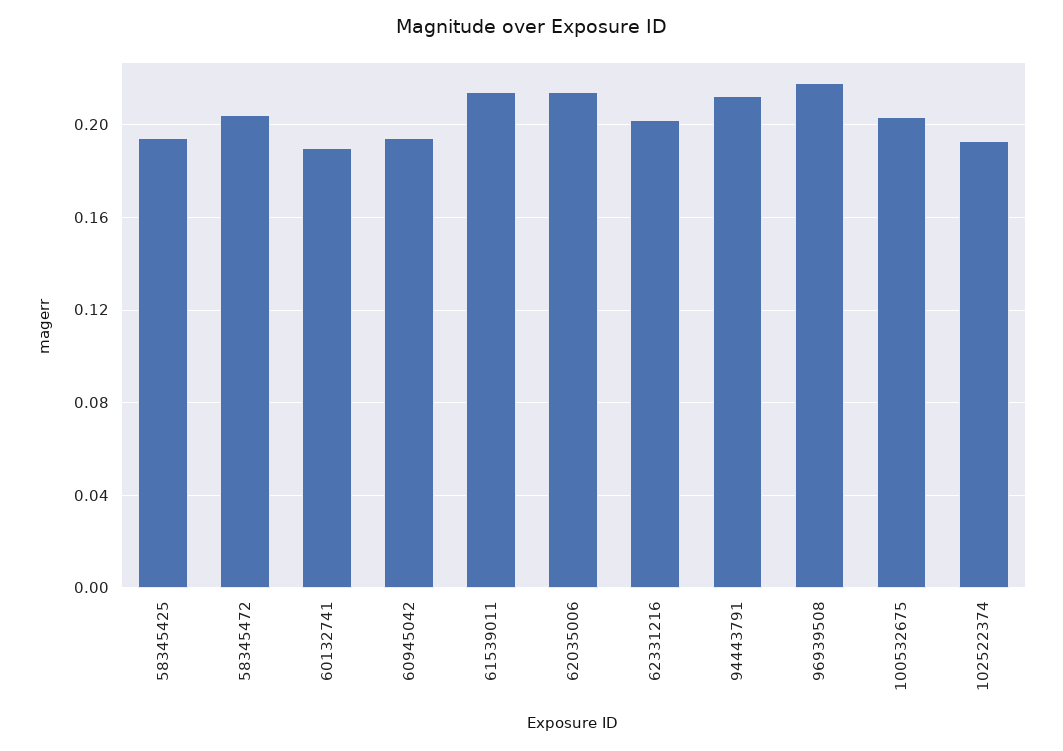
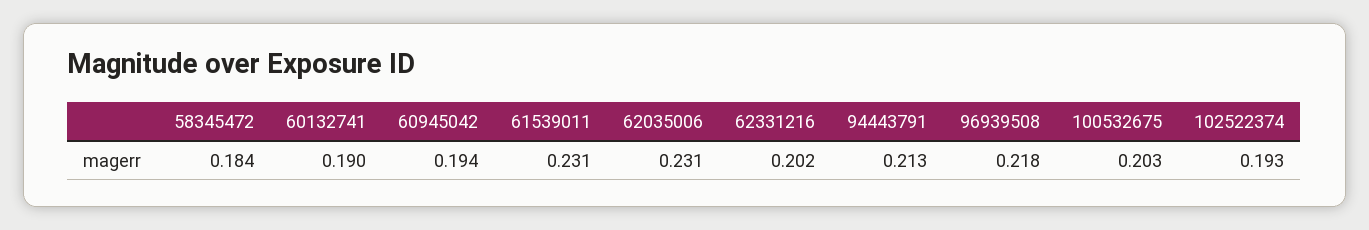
  {
-   "58345425": 0.195,
-   "58345472": 0.205,
+   "58345472": 0.184,
    "60132741": 0.19,
    "60945042": 0.194,
-   "61539011": 0.215,
+   "61539011": 0.231,
-   "62035006": 0.215,
+   "62035006": 0.231,
    "62331216": 0.202,
    "94443791": 0.213,
    "96939508": 0.218,
    "100532675": 0.203,
    "102522374": 0.193
  }

